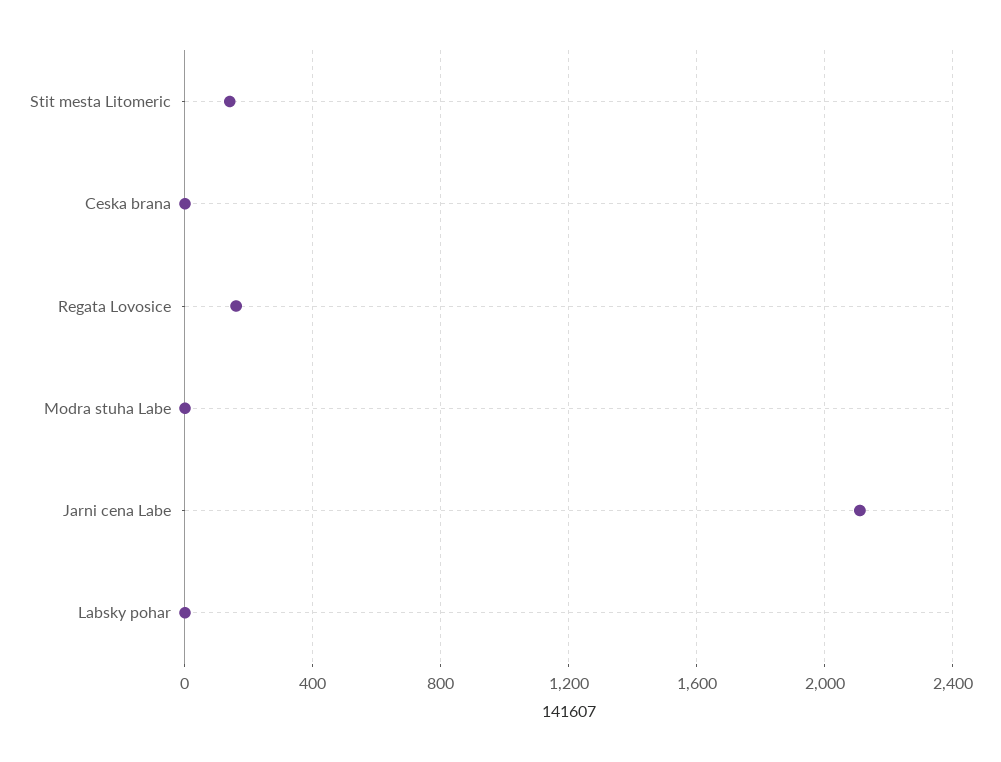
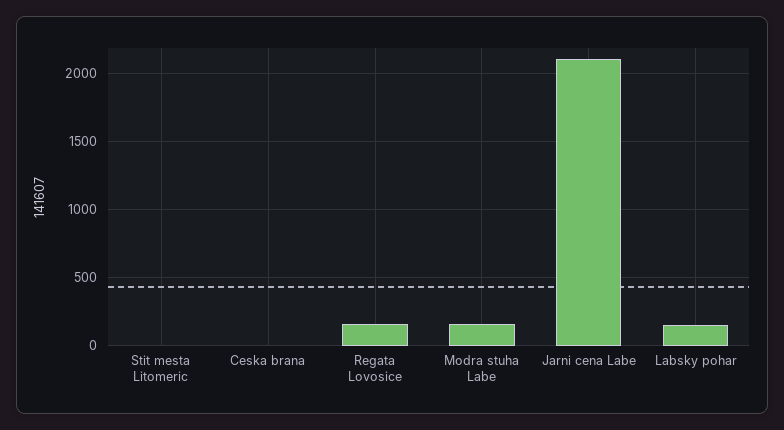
  {
-   "Stit mesta Litomeric": 150,
+   "Stit mesta Litomeric": 0,
    "Ceska brana": 0,
    "Regata Lovosice": 150,
-   "Modra stuha Labe": 0,
+   "Modra stuha Labe": 150,
    "Jarni cena Labe": 2100,
-   "Labsky pohar": 0
+   "Labsky pohar": 150
  }

